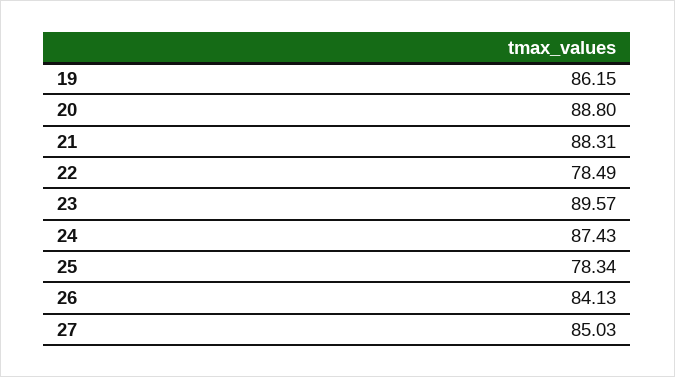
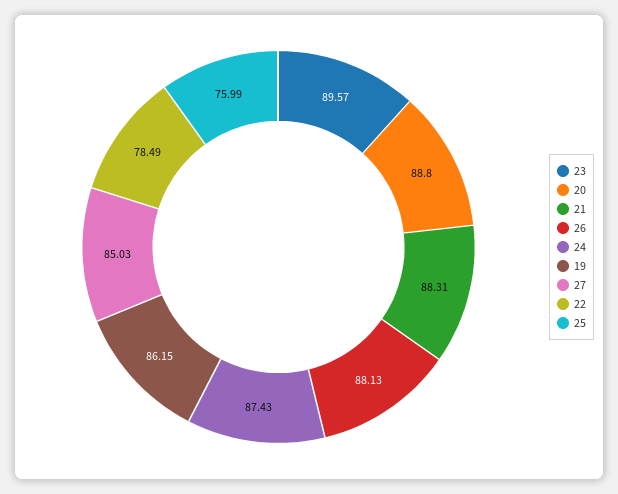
  {
    "19": 86.15,
    "20": 88.8,
    "21": 88.31,
    "22": 78.49,
    "23": 89.57,
    "24": 87.43,
-   "25": 78.34,
+   "25": 75.99,
-   "26": 84.13,
+   "26": 88.13,
    "27": 85.03
  }

